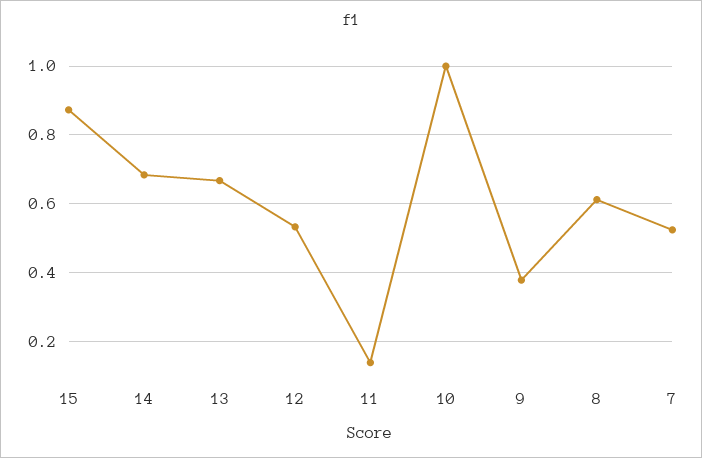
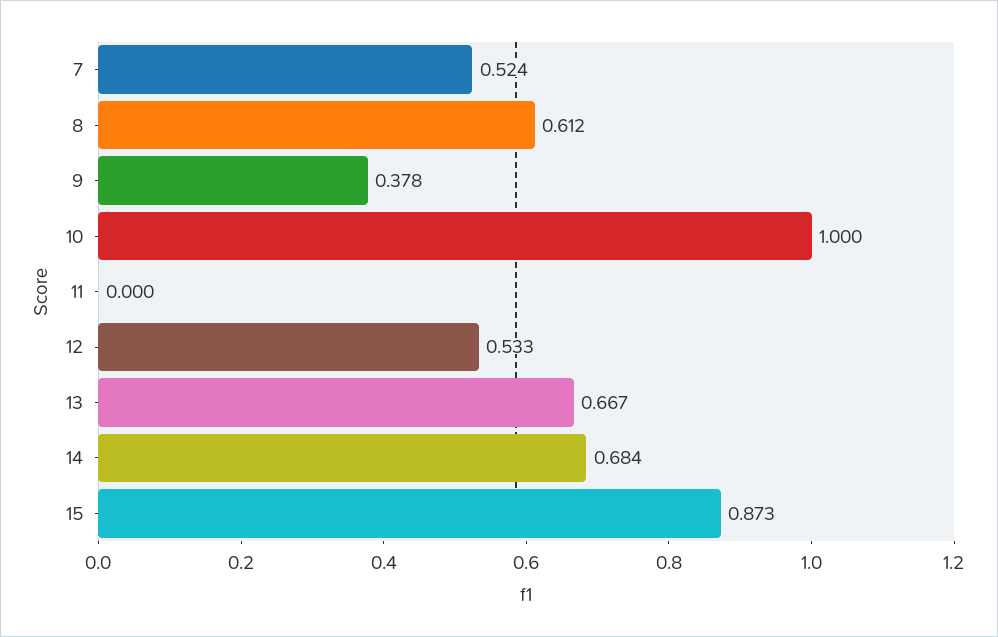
  {
    "15": 0.873,
    "14": 0.684,
    "13": 0.667,
    "12": 0.533,
-   "11": 0.14,
+   "11": 0,
    "10": 1,
    "9": 0.378,
    "8": 0.612,
    "7": 0.524
  }

